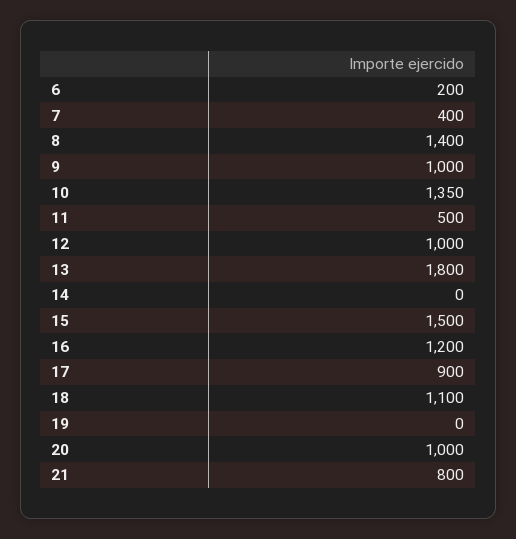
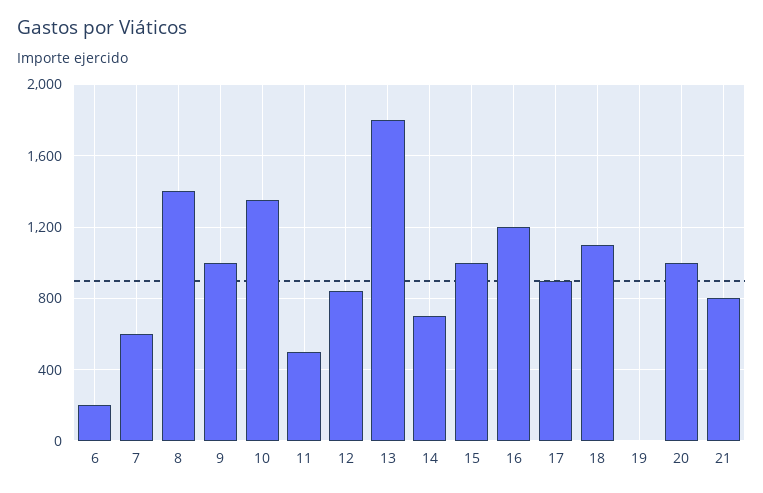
  {
    "6": 200,
-   "7": 400,
+   "7": 600,
    "8": 1400,
    "9": 1000,
    "10": 1350,
    "11": 500,
-   "12": 1000,
+   "12": 850,
    "13": 1800,
-   "14": 0,
+   "14": 700,
-   "15": 1500,
+   "15": 1000,
    "16": 1200,
    "17": 900,
    "18": 1100,
    "19": 0,
    "20": 1000,
    "21": 800
  }

